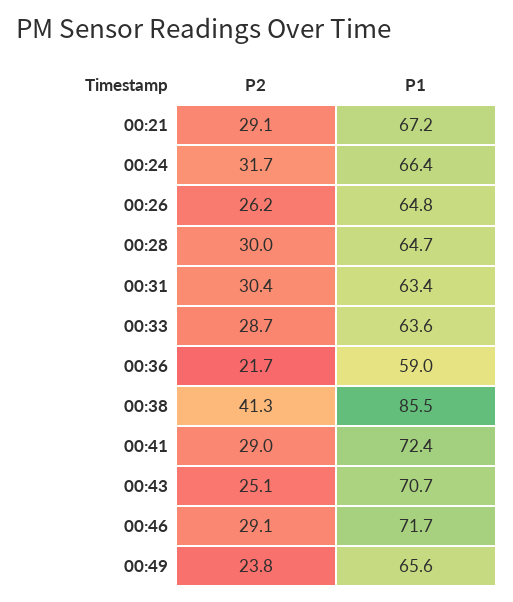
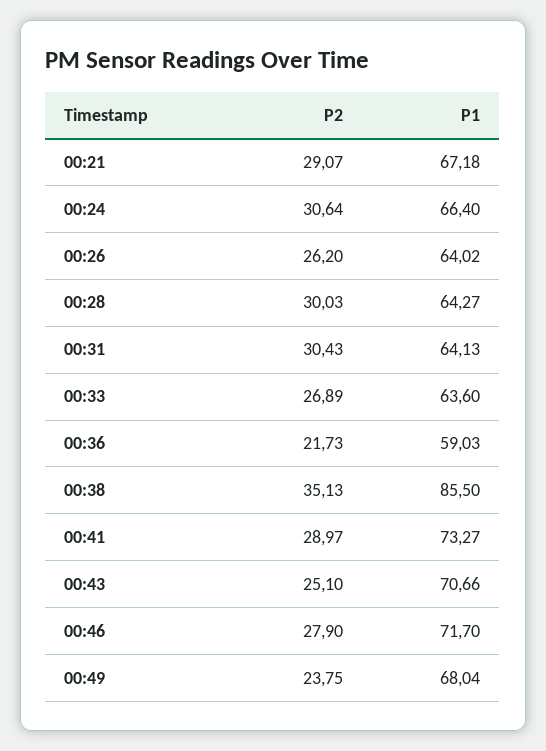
  {
    "P2": {
      "00:21": 29.07,
-     "00:24": 31.7,
+     "00:24": 30.64,
      "00:26": 26.2,
      "00:28": 30.03,
      "00:31": 30.43,
-     "00:33": 28.7,
+     "00:33": 26.89,
      "00:36": 21.73,
-     "00:38": 41.3,
+     "00:38": 35.13,
      "00:41": 28.97,
      "00:43": 25.1,
-     "00:46": 29.1,
+     "00:46": 27.9,
      "00:49": 23.75
    },
    "P1": {
      "00:21": 67.18,
      "00:24": 66.4,
-     "00:26": 64.8,
+     "00:26": 64.02,
-     "00:28": 64.7,
+     "00:28": 64.27,
-     "00:31": 63.4,
+     "00:31": 64.13,
      "00:33": 63.6,
      "00:36": 59.03,
      "00:38": 85.5,
-     "00:41": 72.4,
+     "00:41": 73.27,
      "00:43": 70.66,
      "00:46": 71.7,
-     "00:49": 65.6
+     "00:49": 68.04
    }
  }

